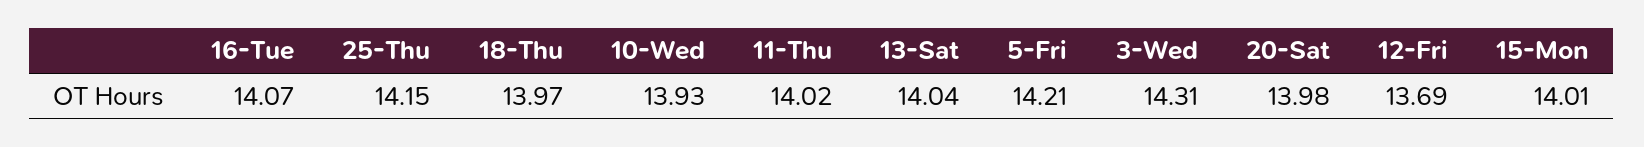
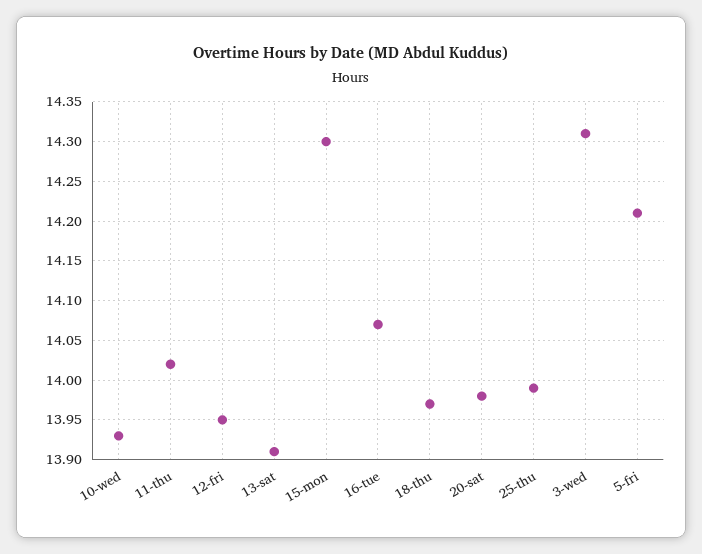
  {
    "16-Tue": 14.07,
-   "25-Thu": 14.15,
+   "25-Thu": 13.99,
    "18-Thu": 13.97,
    "10-Wed": 13.93,
    "11-Thu": 14.02,
-   "13-Sat": 14.04,
+   "13-Sat": 13.91,
    "5-Fri": 14.21,
    "3-Wed": 14.31,
    "20-Sat": 13.98,
-   "12-Fri": 13.69,
+   "12-Fri": 13.95,
-   "15-Mon": 14.01
+   "15-Mon": 14.3
  }

